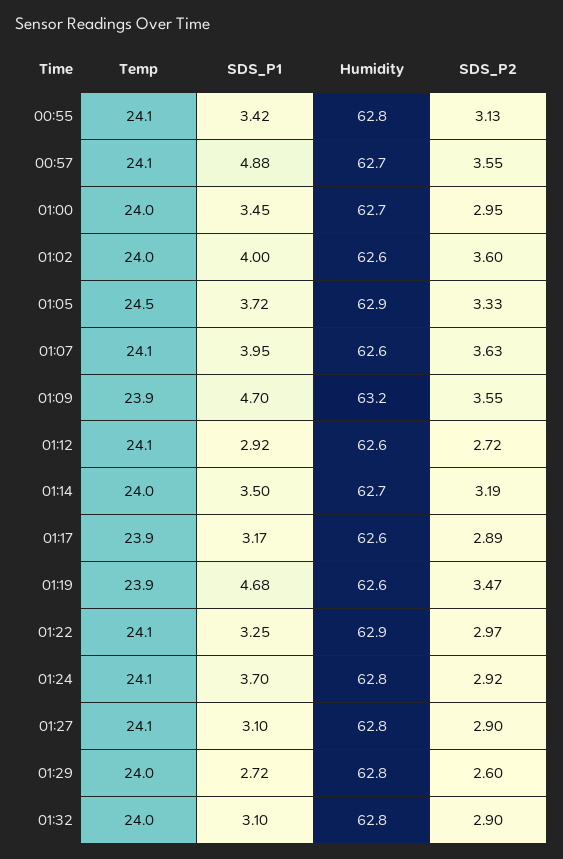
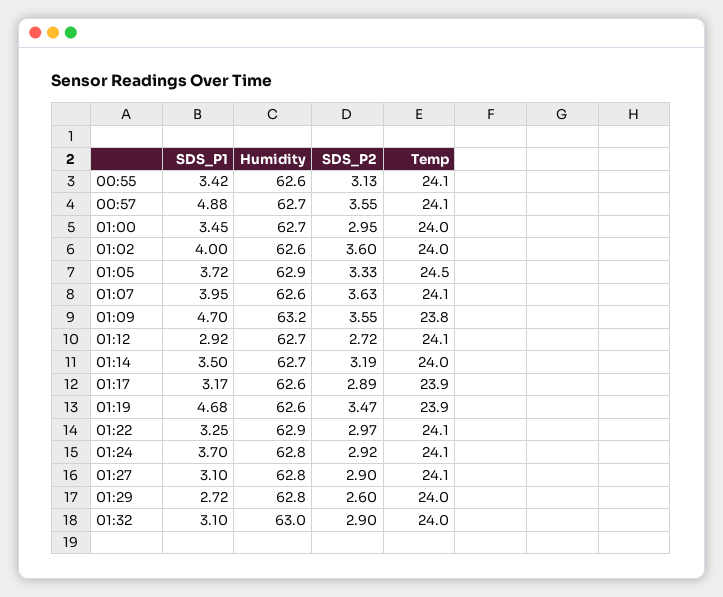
  {
    "Temp": {
      "00:55": 24.1,
      "00:57": 24.1,
      "01:00": 24,
      "01:02": 24,
      "01:05": 24.5,
      "01:07": 24.1,
-     "01:09": 23.9,
+     "01:09": 23.8,
      "01:12": 24.1,
      "01:14": 24,
      "01:17": 23.9,
      "01:19": 23.9,
      "01:22": 24.1,
      "01:24": 24.1,
      "01:27": 24.1,
      "01:29": 24,
      "01:32": 24
    },
    "SDS_P1": {
      "00:55": 3.42,
      "00:57": 4.88,
      "01:00": 3.45,
      "01:02": 4,
      "01:05": 3.72,
      "01:07": 3.95,
      "01:09": 4.7,
      "01:12": 2.92,
      "01:14": 3.5,
      "01:17": 3.17,
      "01:19": 4.68,
      "01:22": 3.25,
      "01:24": 3.7,
      "01:27": 3.1,
      "01:29": 2.72,
      "01:32": 3.1
    },
    "Humidity": {
-     "00:55": 62.8,
+     "00:55": 62.6,
      "00:57": 62.7,
      "01:00": 62.7,
      "01:02": 62.6,
      "01:05": 62.9,
      "01:07": 62.6,
      "01:09": 63.2,
-     "01:12": 62.6,
+     "01:12": 62.7,
      "01:14": 62.7,
      "01:17": 62.6,
      "01:19": 62.6,
      "01:22": 62.9,
      "01:24": 62.8,
      "01:27": 62.8,
      "01:29": 62.8,
-     "01:32": 62.8
+     "01:32": 63
    },
    "SDS_P2": {
      "00:55": 3.13,
      "00:57": 3.55,
      "01:00": 2.95,
      "01:02": 3.6,
      "01:05": 3.33,
      "01:07": 3.63,
      "01:09": 3.55,
      "01:12": 2.72,
      "01:14": 3.19,
      "01:17": 2.89,
      "01:19": 3.47,
      "01:22": 2.97,
      "01:24": 2.92,
      "01:27": 2.9,
      "01:29": 2.6,
      "01:32": 2.9
    }
  }

